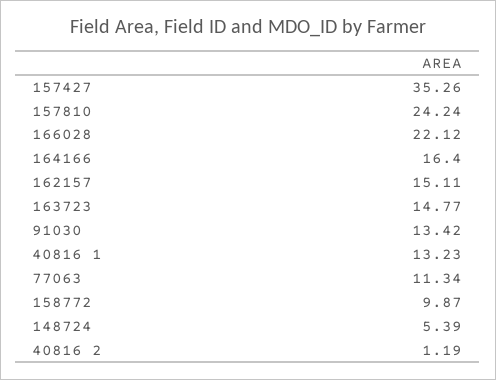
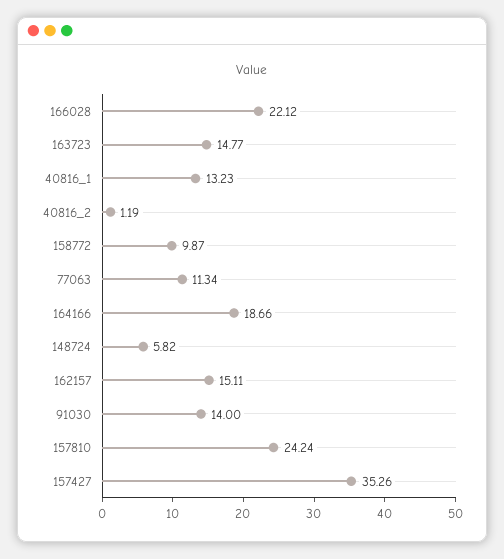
  {
    "157427": 35.26,
    "157810": 24.24,
    "166028": 22.12,
-   "164166": 16.4,
+   "164166": 18.66,
    "162157": 15.11,
    "163723": 14.77,
-   "91030": 13.42,
+   "91030": 14,
    "40816 1": 13.23,
    "77063": 11.34,
    "158772": 9.87,
-   "148724": 5.39,
+   "148724": 5.82,
    "40816 2": 1.19
  }

